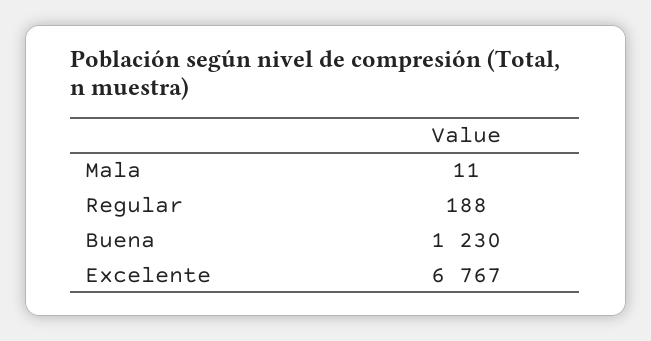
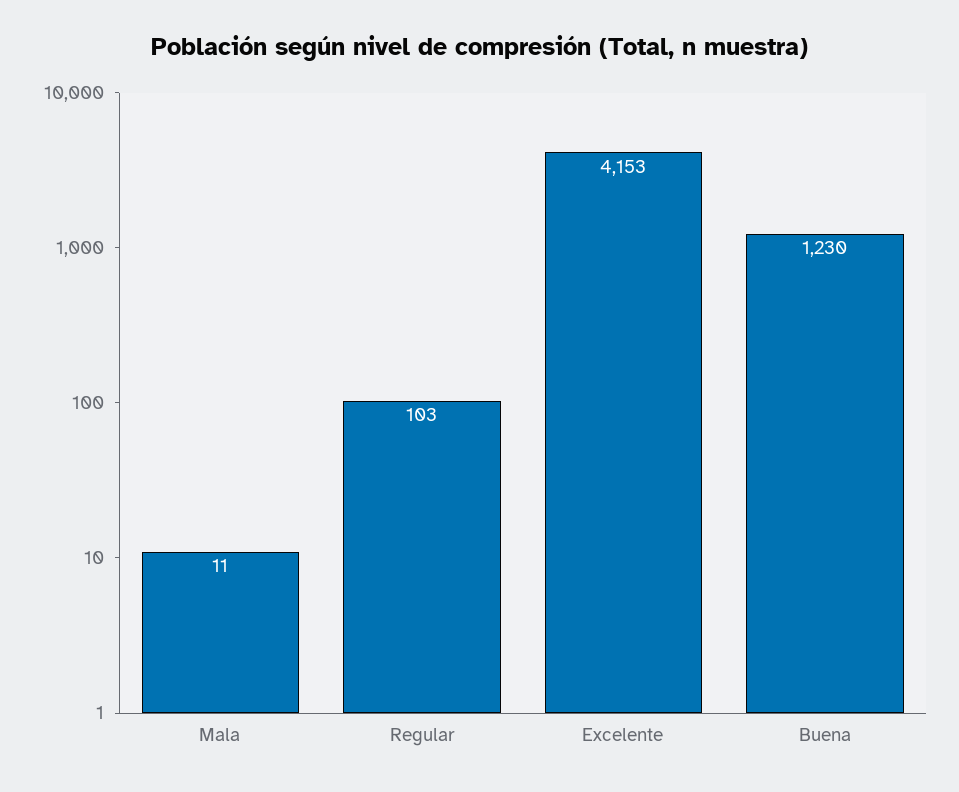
  {
    "Mala": 11,
-   "Regular": 188,
+   "Regular": 103,
    "Buena": 1230,
-   "Excelente": 6767
+   "Excelente": 4153
  }

